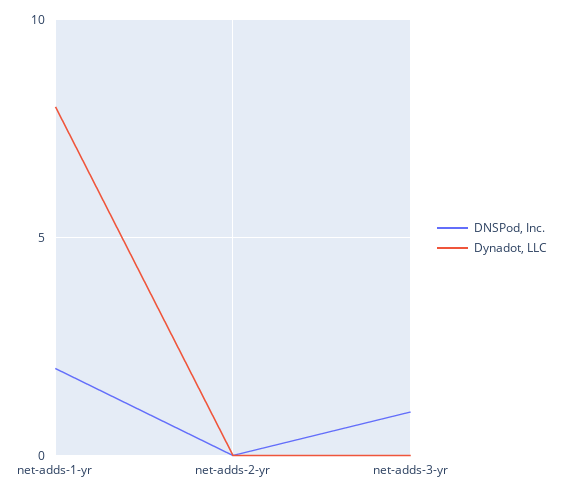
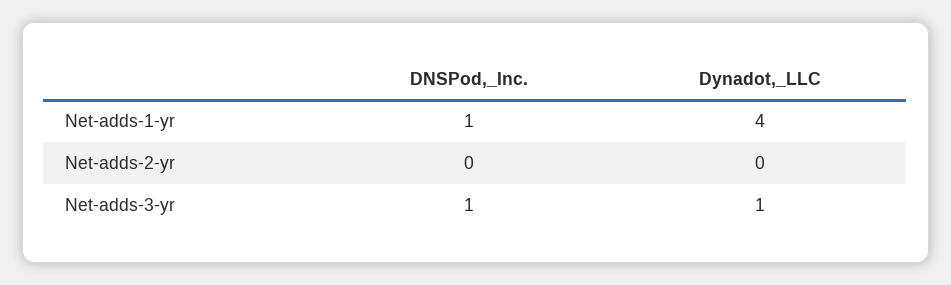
  {
    "DNSPod, Inc.": {
-     "net-adds-1-yr": 2,
+     "net-adds-1-yr": 1,
      "net-adds-2-yr": 0,
      "net-adds-3-yr": 1
    },
    "Dynadot, LLC": {
-     "net-adds-1-yr": 8,
+     "net-adds-1-yr": 4,
      "net-adds-2-yr": 0,
-     "net-adds-3-yr": 0
+     "net-adds-3-yr": 1
    }
  }

